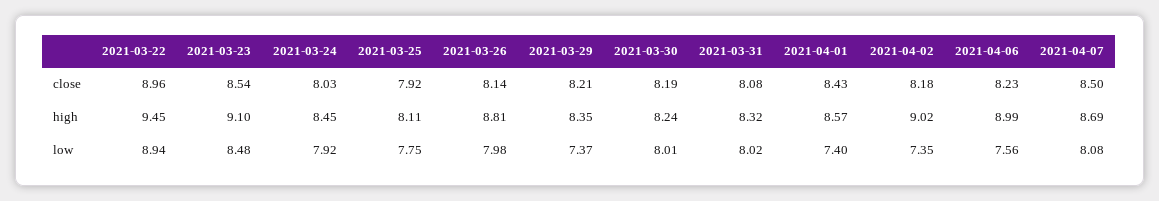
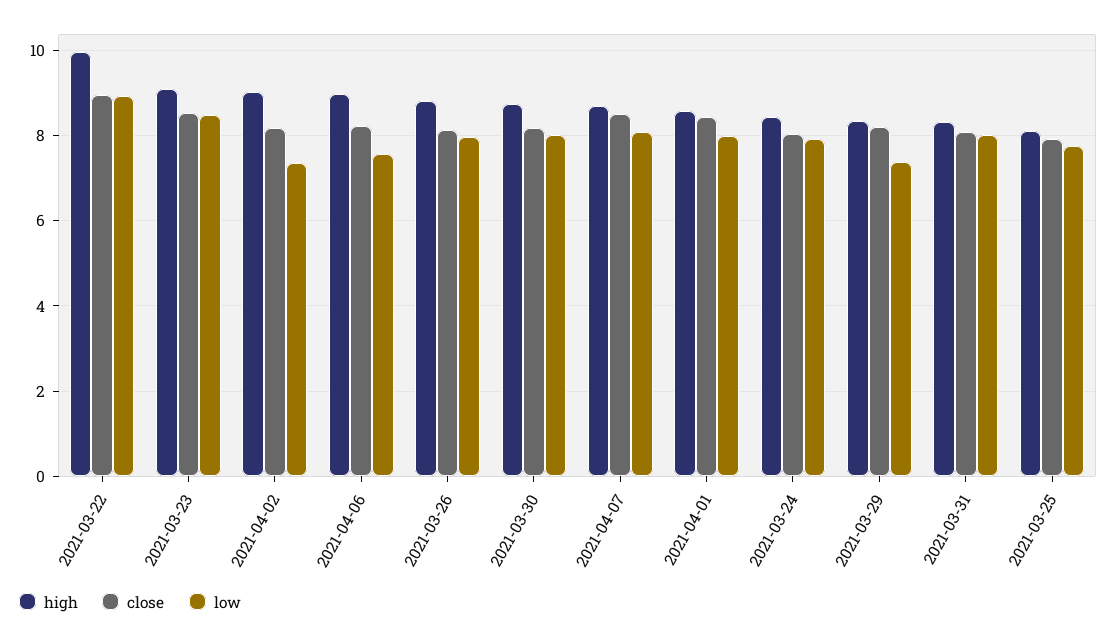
  {
    "close": {
      "2021-03-22": 8.96,
      "2021-03-23": 8.54,
      "2021-03-24": 8.03,
      "2021-03-25": 7.92,
      "2021-03-26": 8.14,
      "2021-03-29": 8.21,
      "2021-03-30": 8.19,
      "2021-03-31": 8.08,
      "2021-04-01": 8.43,
      "2021-04-02": 8.18,
      "2021-04-06": 8.23,
      "2021-04-07": 8.5
    },
    "high": {
-     "2021-03-22": 9.45,
+     "2021-03-22": 10,
      "2021-03-23": 9.1,
      "2021-03-24": 8.45,
      "2021-03-25": 8.11,
      "2021-03-26": 8.81,
      "2021-03-29": 8.35,
-     "2021-03-30": 8.24,
+     "2021-03-30": 8.8,
      "2021-03-31": 8.32,
      "2021-04-01": 8.57,
      "2021-04-02": 9.02,
      "2021-04-06": 8.99,
      "2021-04-07": 8.69
    },
    "low": {
      "2021-03-22": 8.94,
      "2021-03-23": 8.48,
      "2021-03-24": 7.92,
      "2021-03-25": 7.75,
      "2021-03-26": 7.98,
      "2021-03-29": 7.37,
      "2021-03-30": 8.01,
      "2021-03-31": 8.02,
-     "2021-04-01": 7.4,
+     "2021-04-01": 8,
      "2021-04-02": 7.35,
      "2021-04-06": 7.56,
      "2021-04-07": 8.08
    }
  }

